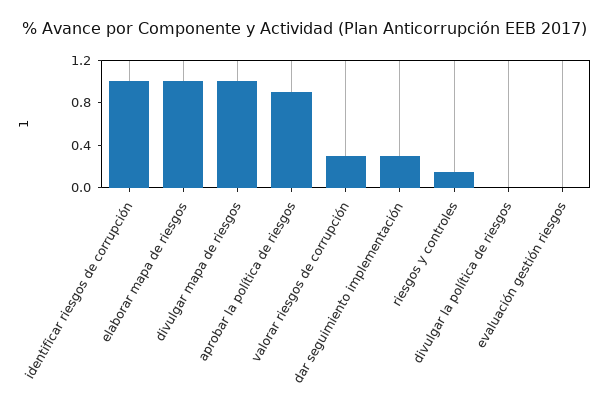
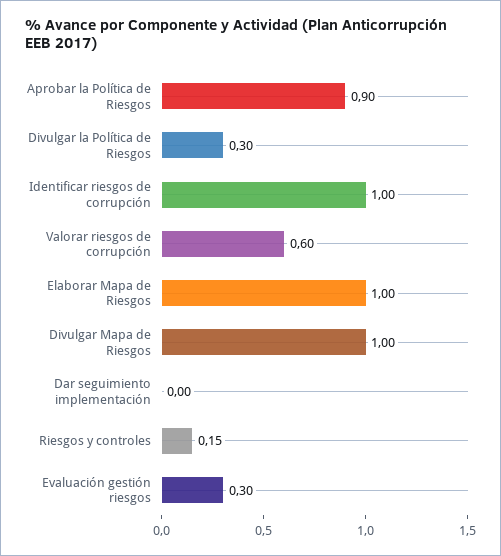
  {
    "identificar riesgos de corrupción": 1,
    "elaborar mapa de riesgos": 1,
    "divulgar mapa de riesgos": 1,
    "aprobar la política de riesgos": 0.9,
-   "valorar riesgos de corrupción": 0.3,
+   "valorar riesgos de corrupción": 0.6,
-   "dar seguimiento implementación": 0.3,
+   "dar seguimiento implementación": 0,
    "riesgos y controles": 0.15,
-   "divulgar la política de riesgos": 0,
+   "divulgar la política de riesgos": 0.3,
-   "evaluación gestión riesgos": 0
+   "evaluación gestión riesgos": 0.3
  }

